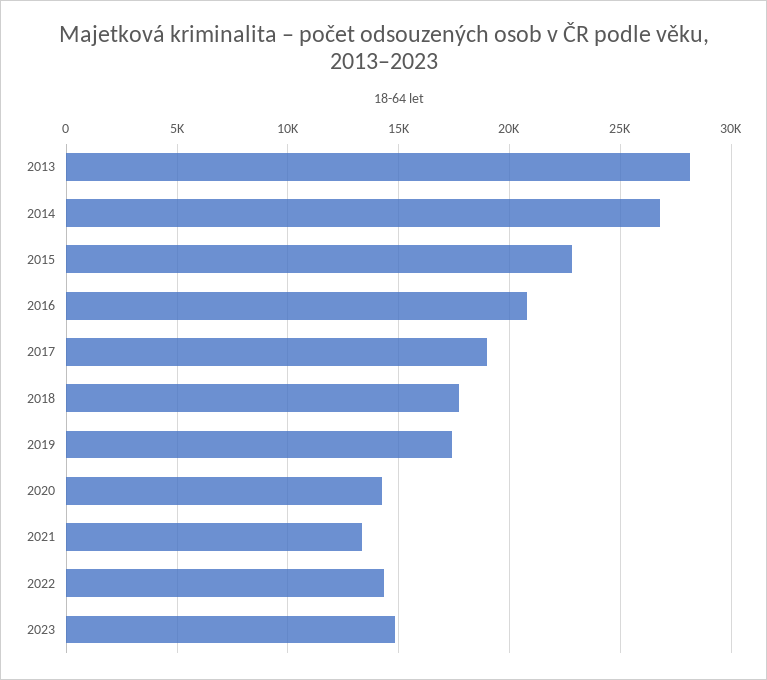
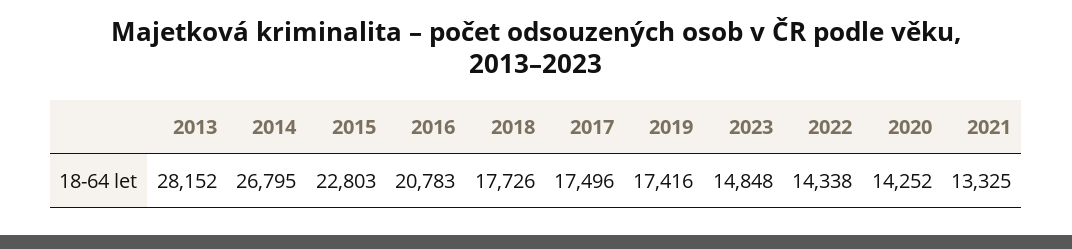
  {
    "2013": 28152,
    "2014": 26795,
    "2015": 22803,
    "2016": 20783,
-   "2017": 19000,
+   "2017": 17496,
    "2018": 17726,
    "2019": 17416,
    "2020": 14252,
    "2021": 13325,
    "2022": 14338,
    "2023": 14848
  }

